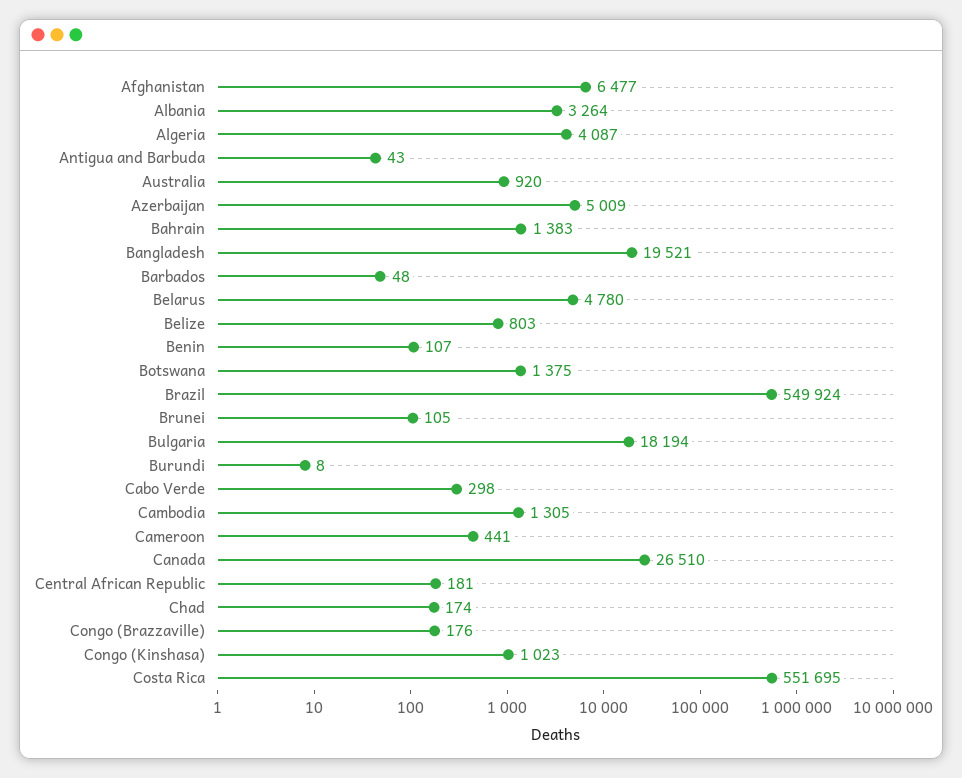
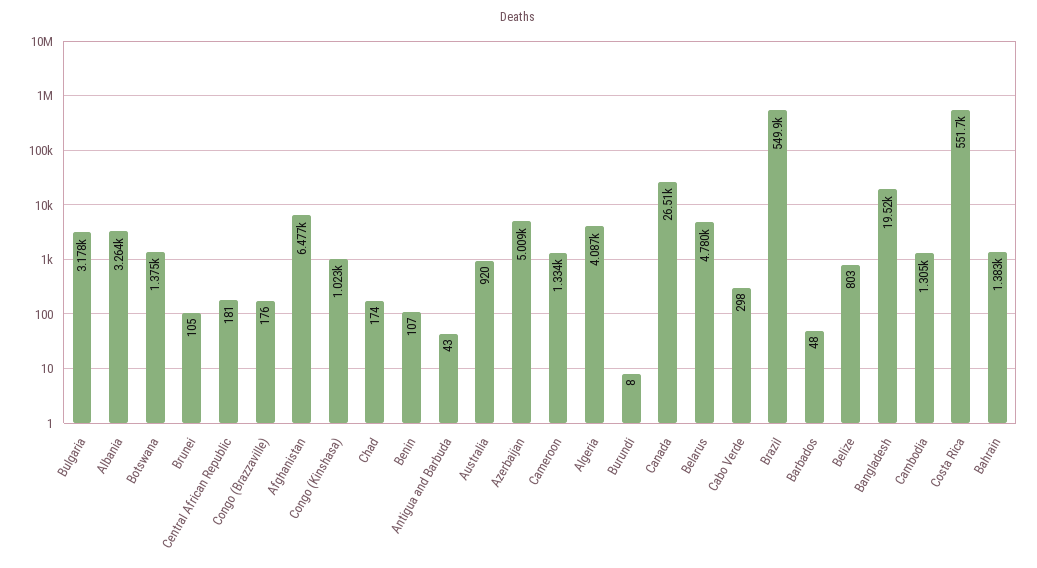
  {
    "Afghanistan": 6477,
    "Albania": 3264,
    "Algeria": 4087,
    "Antigua and Barbuda": 43,
    "Australia": 920,
    "Azerbaijan": 5009,
    "Bahrain": 1383,
    "Bangladesh": 19521,
    "Barbados": 48,
    "Belarus": 4780,
    "Belize": 803,
    "Benin": 107,
    "Botswana": 1375,
    "Brazil": 549924,
    "Brunei": 105,
-   "Bulgaria": 18194,
+   "Bulgaria": 3178,
    "Burundi": 8,
    "Cabo Verde": 298,
    "Cambodia": 1305,
-   "Cameroon": 441,
+   "Cameroon": 1334,
    "Canada": 26510,
    "Central African Republic": 181,
    "Chad": 174,
    "Congo (Brazzaville)": 176,
    "Congo (Kinshasa)": 1023,
    "Costa Rica": 551695
  }

